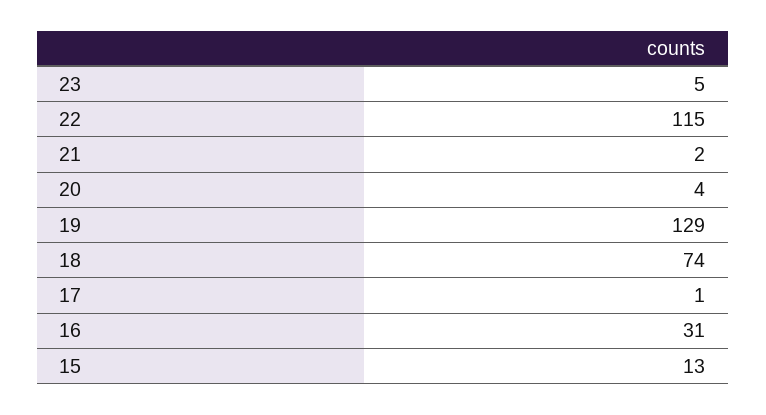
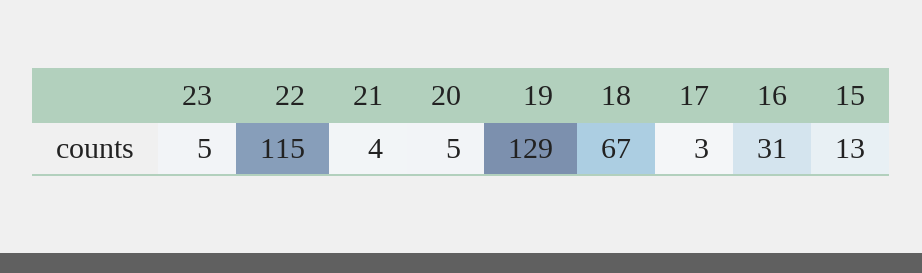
  {
    "23": 5,
    "22": 115,
-   "21": 2,
+   "21": 4,
-   "20": 4,
+   "20": 5,
    "19": 129,
-   "18": 74,
+   "18": 67,
-   "17": 1,
+   "17": 3,
    "16": 31,
    "15": 13
  }

